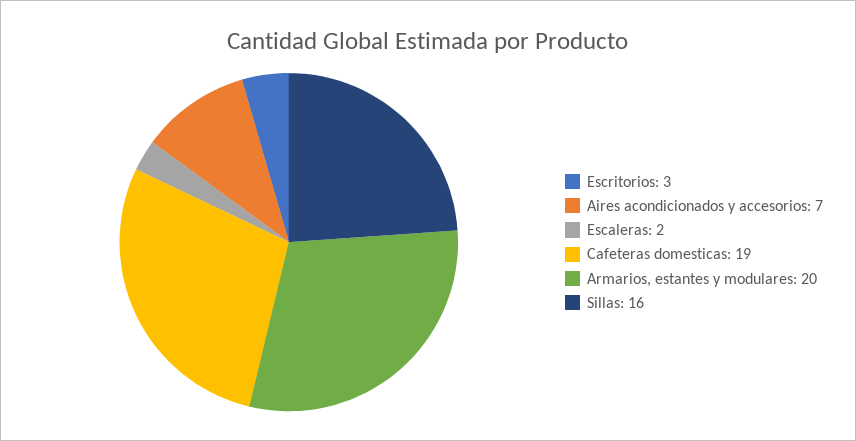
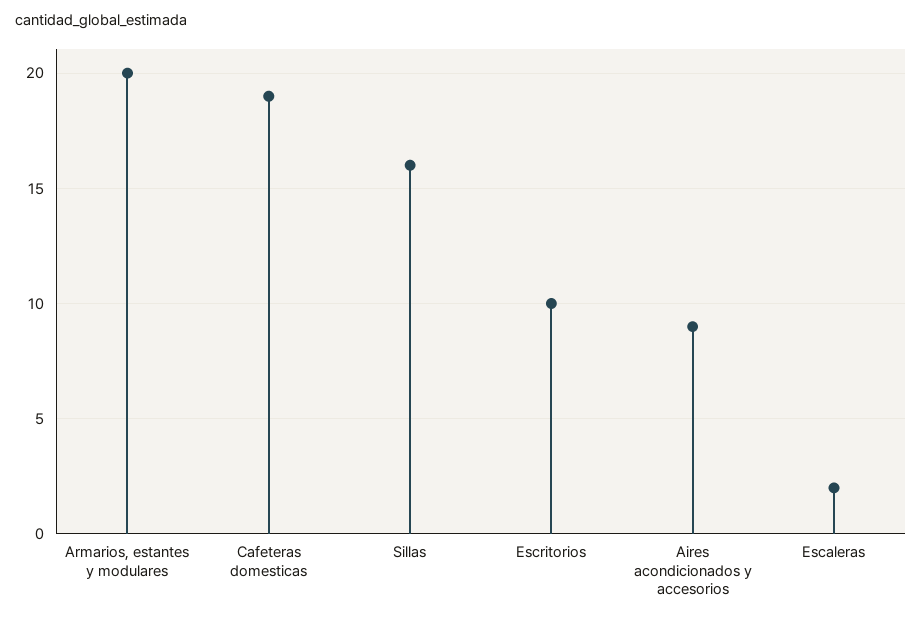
  {
-   "Escritorios": 3,
+   "Escritorios": 10,
-   "Aires acondicionados y accesorios": 7,
+   "Aires acondicionados y accesorios": 9,
    "Escaleras": 2,
    "Cafeteras domesticas": 19,
    "Armarios, estantes y modulares": 20,
    "Sillas": 16
  }

